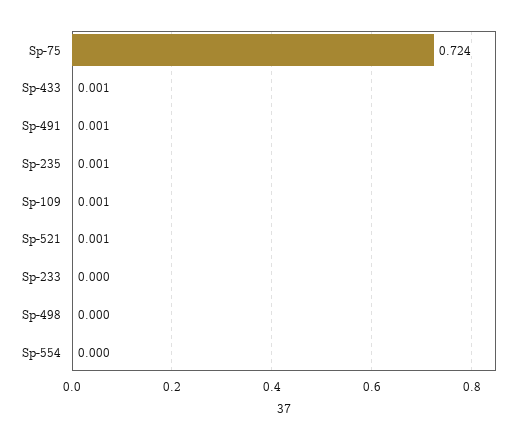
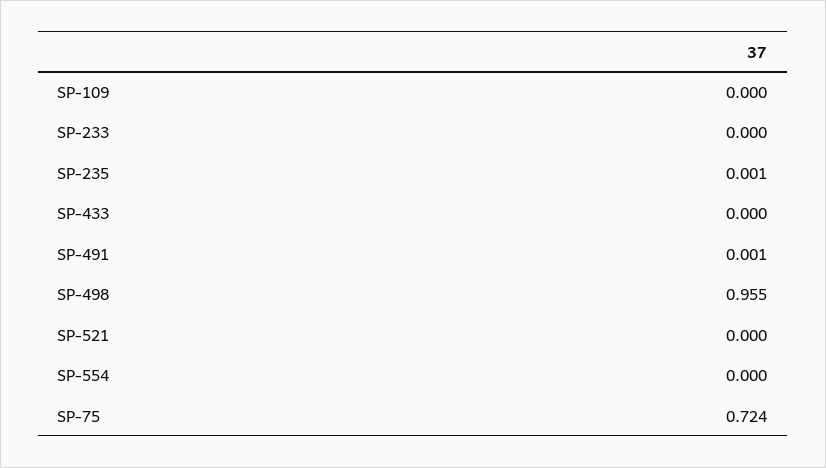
  {
    "Sp-75": 0.724,
-   "Sp-433": 0.001,
+   "Sp-433": 0,
    "Sp-491": 0.001,
    "Sp-235": 0.001,
-   "Sp-109": 0.001,
+   "Sp-109": 0,
-   "Sp-521": 0.001,
+   "Sp-521": 0,
    "Sp-233": 0,
-   "Sp-498": 0,
+   "Sp-498": 0.955,
    "Sp-554": 0
  }

